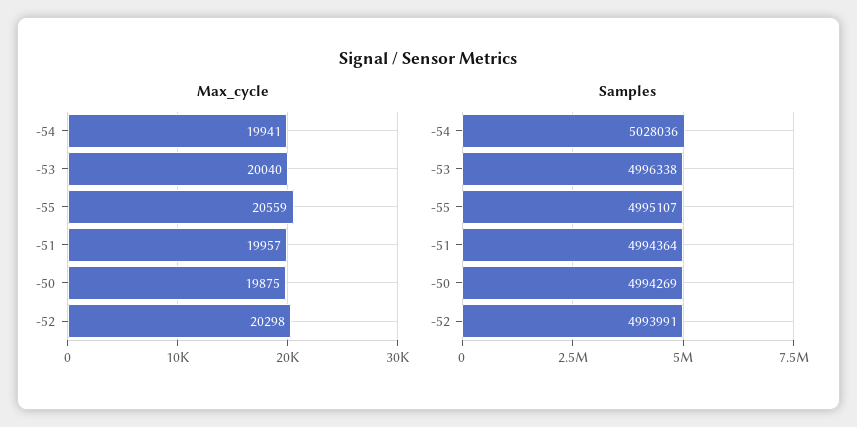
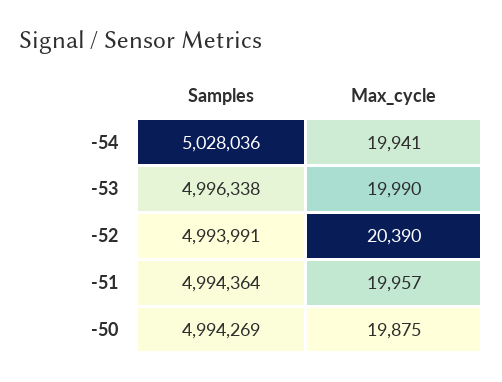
  {
    "Max_cycle": {
      "-54": 19941,
-     "-53": 20040,
+     "-53": 19990,
-     "-55": 20559,
      "-51": 19957,
      "-50": 19875,
-     "-52": 20298
+     "-52": 20390
    },
    "Samples": {
      "-54": 5028036,
      "-53": 4996338,
-     "-55": 4995107,
      "-51": 4994364,
      "-50": 4994269,
      "-52": 4993991
    }
  }

